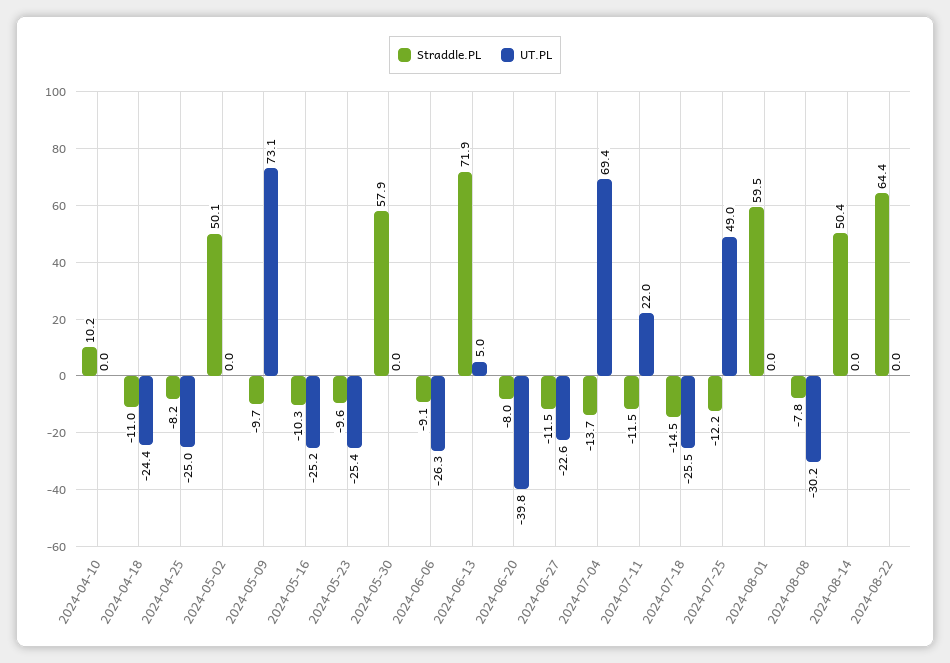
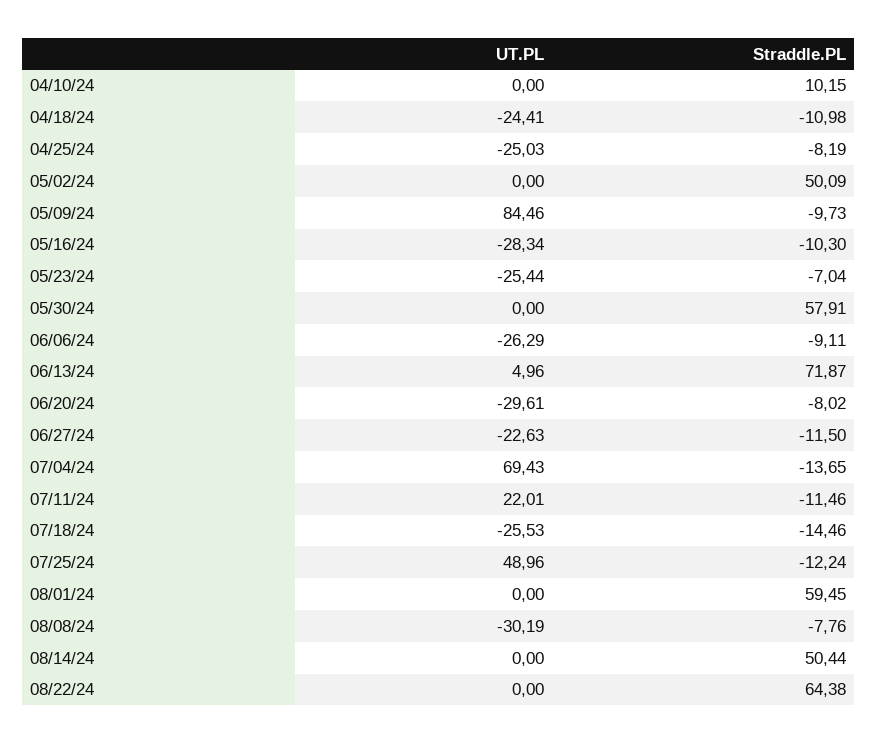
  {
    "Straddle.PL": {
      "2024-04-10": 10.15,
      "2024-04-18": -10.98,
      "2024-04-25": -8.19,
      "2024-05-02": 50.09,
      "2024-05-09": -9.73,
      "2024-05-16": -10.3,
-     "2024-05-23": -9.6,
+     "2024-05-23": -7.04,
      "2024-05-30": 57.91,
      "2024-06-06": -9.11,
      "2024-06-13": 71.87,
      "2024-06-20": -8.02,
      "2024-06-27": -11.5,
      "2024-07-04": -13.65,
      "2024-07-11": -11.46,
      "2024-07-18": -14.46,
      "2024-07-25": -12.24,
      "2024-08-01": 59.45,
      "2024-08-08": -7.76,
      "2024-08-14": 50.44,
      "2024-08-22": 64.38
    },
    "UT.PL": {
      "2024-04-10": 0,
      "2024-04-18": -24.41,
      "2024-04-25": -25.03,
      "2024-05-02": 0,
-     "2024-05-09": 73.1,
+     "2024-05-09": 84.46,
-     "2024-05-16": -25.2,
+     "2024-05-16": -28.34,
      "2024-05-23": -25.44,
      "2024-05-30": 0,
      "2024-06-06": -26.29,
      "2024-06-13": 4.96,
-     "2024-06-20": -39.8,
+     "2024-06-20": -29.61,
      "2024-06-27": -22.63,
      "2024-07-04": 69.43,
      "2024-07-11": 22.01,
      "2024-07-18": -25.53,
      "2024-07-25": 48.96,
      "2024-08-01": 0,
      "2024-08-08": -30.19,
      "2024-08-14": 0,
      "2024-08-22": 0
    }
  }

